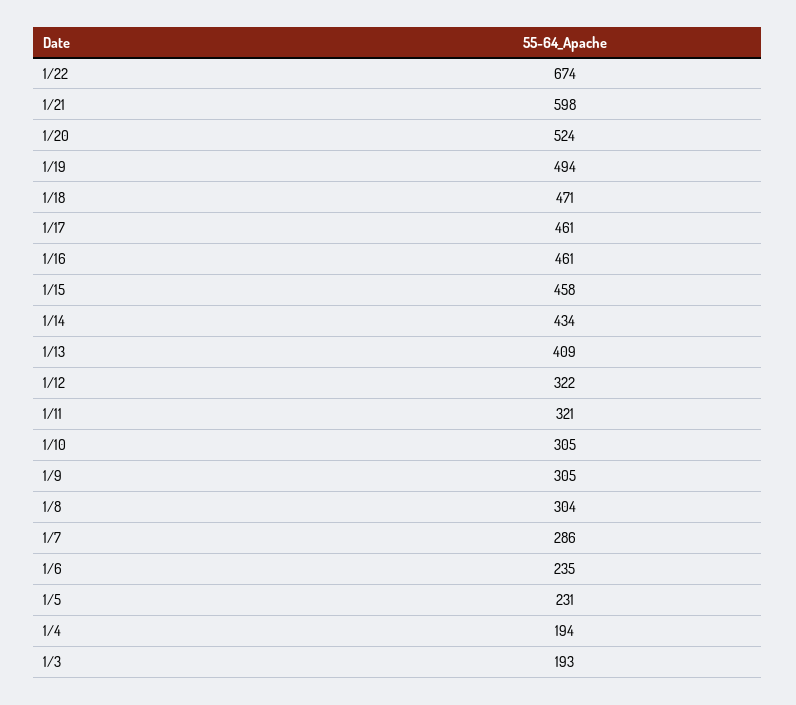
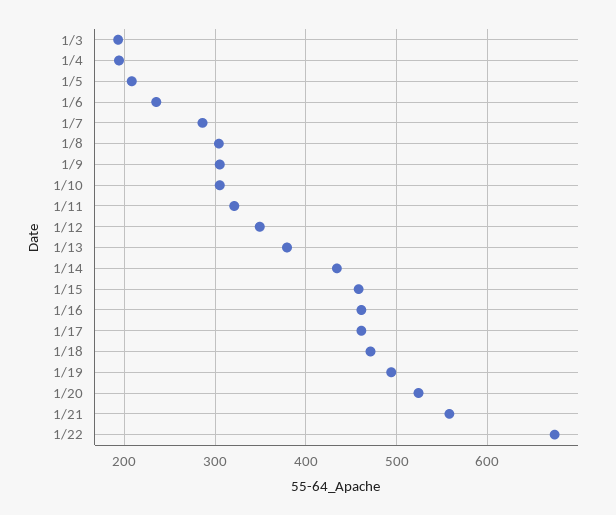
  {
    "1/22": 674,
-   "1/21": 598,
+   "1/21": 560,
    "1/20": 524,
    "1/19": 494,
    "1/18": 471,
    "1/17": 461,
    "1/16": 461,
    "1/15": 458,
    "1/14": 434,
-   "1/13": 409,
+   "1/13": 380,
-   "1/12": 322,
+   "1/12": 350,
    "1/11": 321,
    "1/10": 305,
    "1/9": 305,
    "1/8": 304,
    "1/7": 286,
    "1/6": 235,
-   "1/5": 231,
+   "1/5": 210,
    "1/4": 194,
    "1/3": 193
  }

